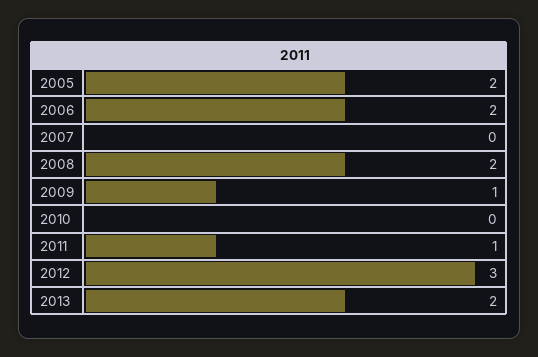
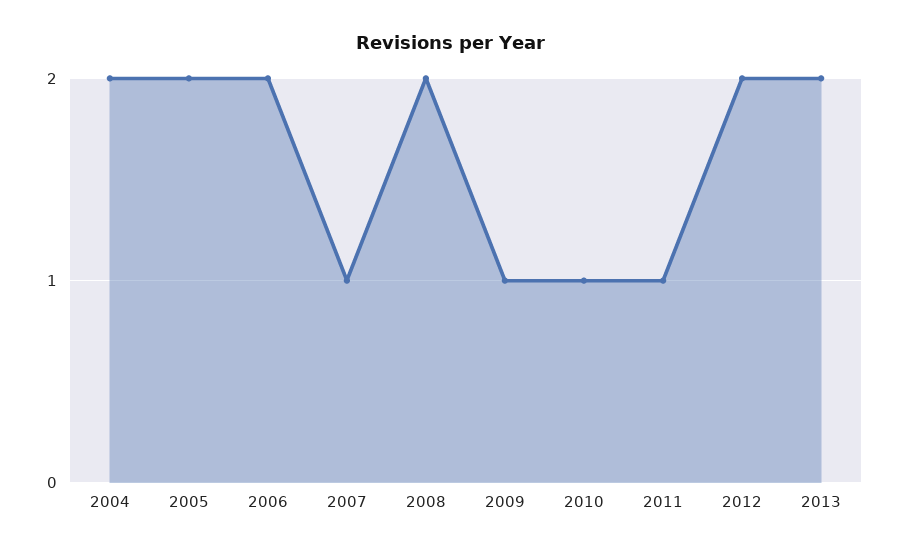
  {
    "2005": 2,
    "2006": 2,
-   "2007": 0,
+   "2007": 1,
    "2008": 2,
    "2009": 1,
-   "2010": 0,
+   "2010": 1,
    "2011": 1,
-   "2012": 3,
+   "2012": 2,
-   "2013": 2
+   "2013": 2,
+   "2004": 2
  }

